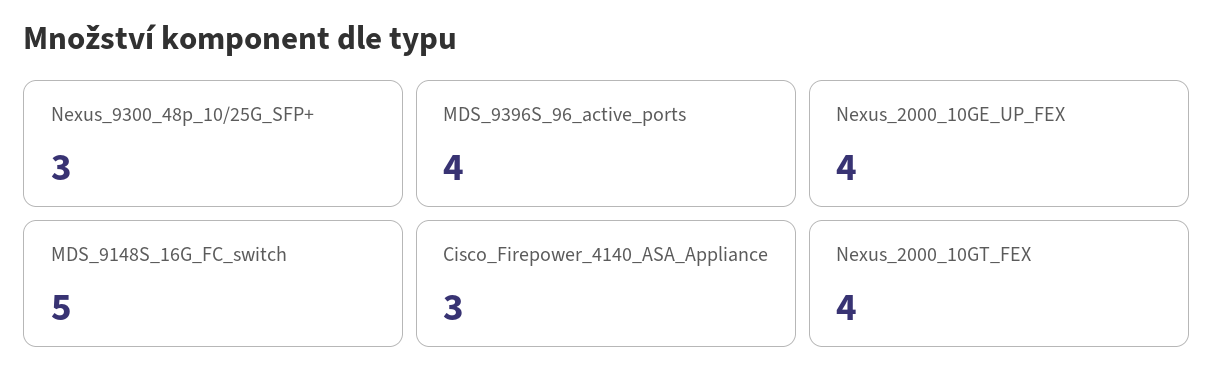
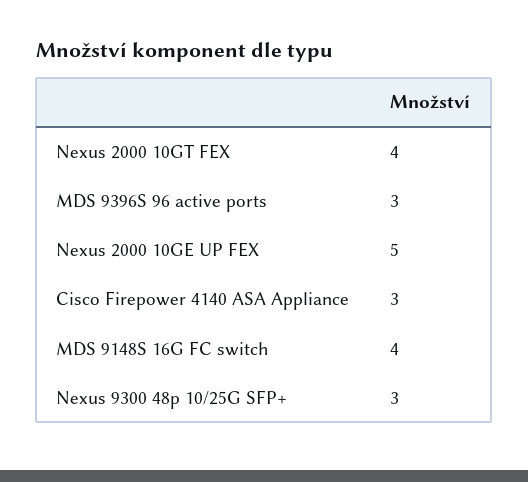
  {
    "Nexus_9300_48p_10/25G_SFP+": 3,
-   "MDS_9396S_96_active_ports": 4,
+   "MDS_9396S_96_active_ports": 3,
-   "Nexus_2000_10GE_UP_FEX": 4,
+   "Nexus_2000_10GE_UP_FEX": 5,
-   "MDS_9148S_16G_FC_switch": 5,
+   "MDS_9148S_16G_FC_switch": 4,
    "Cisco_Firepower_4140_ASA_Appliance": 3,
    "Nexus_2000_10GT_FEX": 4
  }

